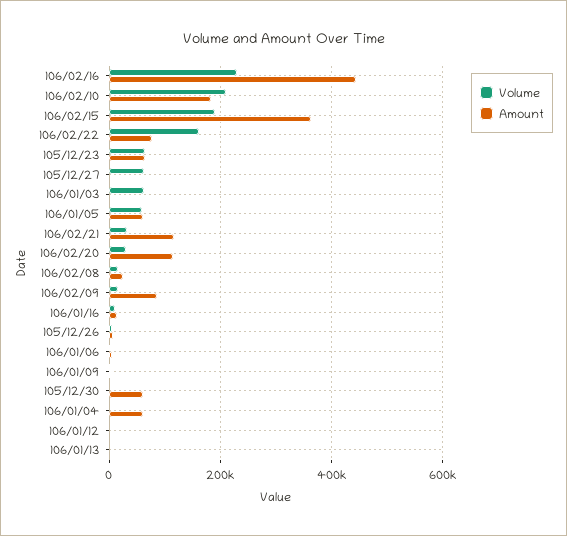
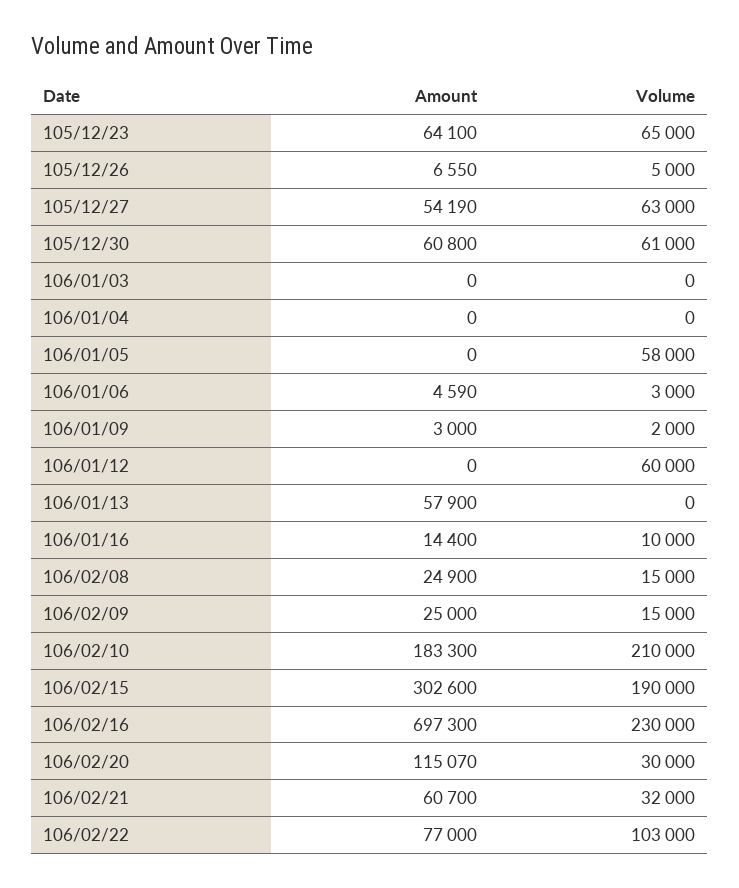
  {
    "Volume": {
      "106/02/16": 230000,
      "106/02/10": 210000,
      "106/02/15": 190000,
-     "106/02/22": 160000,
+     "106/02/22": 103000,
      "105/12/23": 65000,
      "105/12/27": 63000,
-     "106/01/03": 60000,
+     "106/01/03": 0,
      "106/01/05": 58000,
      "106/02/21": 32000,
      "106/02/20": 30000,
      "106/02/08": 15000,
      "106/02/09": 15000,
      "106/01/16": 10000,
      "105/12/26": 5000,
      "106/01/06": 3000,
      "106/01/09": 2000,
-     "105/12/30": 0,
+     "105/12/30": 61000,
      "106/01/04": 0,
-     "106/01/12": 0,
+     "106/01/12": 60000,
      "106/01/13": 0
    },
    "Amount": {
-     "106/02/16": 440000,
+     "106/02/16": 697300,
      "106/02/10": 183300,
-     "106/02/15": 360000,
+     "106/02/15": 302600,
      "106/02/22": 77000,
      "105/12/23": 64100,
-     "105/12/27": 0,
+     "105/12/27": 54190,
      "106/01/03": 0,
-     "106/01/05": 60000,
+     "106/01/05": 0,
-     "106/02/21": 120000,
+     "106/02/21": 60700,
      "106/02/20": 115070,
      "106/02/08": 24900,
-     "106/02/09": 80000,
+     "106/02/09": 25000,
      "106/01/16": 14400,
      "105/12/26": 6550,
      "106/01/06": 4590,
      "106/01/09": 3000,
      "105/12/30": 60800,
-     "106/01/04": 60000,
+     "106/01/04": 0,
      "106/01/12": 0,
-     "106/01/13": 0
+     "106/01/13": 57900
    }
  }

